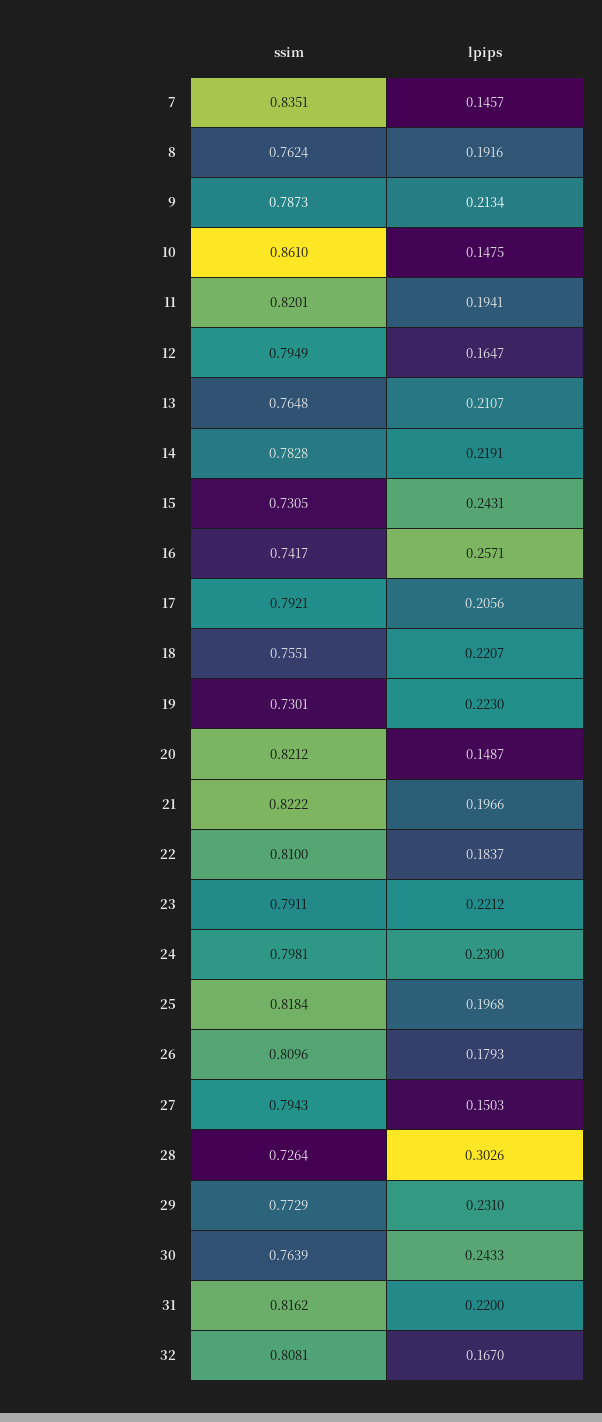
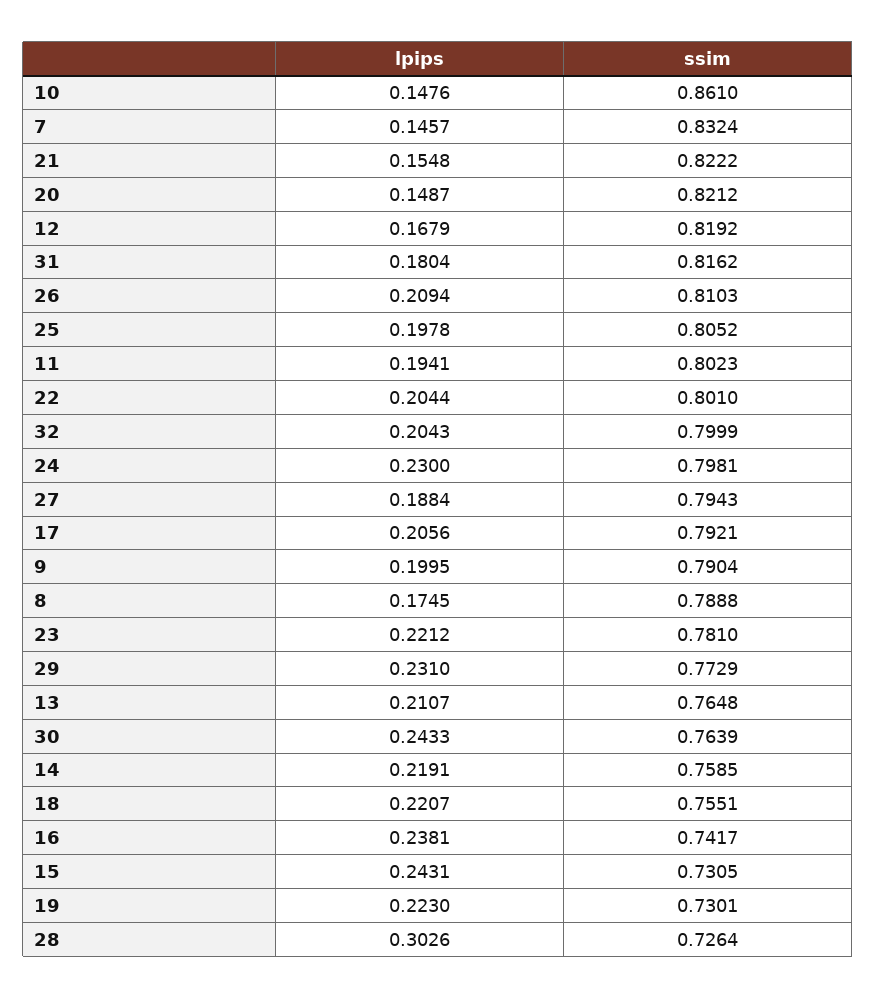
  {
    "ssim": {
-     "7": 0.8351,
+     "7": 0.8324,
-     "8": 0.7624,
+     "8": 0.7888,
-     "9": 0.7873,
+     "9": 0.7904,
      "10": 0.861,
-     "11": 0.8201,
+     "11": 0.8023,
-     "12": 0.7949,
+     "12": 0.8192,
      "13": 0.7648,
-     "14": 0.7828,
+     "14": 0.7585,
      "15": 0.7305,
      "16": 0.7417,
      "17": 0.7921,
      "18": 0.7551,
      "19": 0.7301,
      "20": 0.8212,
      "21": 0.8222,
-     "22": 0.81,
+     "22": 0.801,
-     "23": 0.7911,
+     "23": 0.781,
      "24": 0.7981,
-     "25": 0.8184,
+     "25": 0.8052,
-     "26": 0.8096,
+     "26": 0.8103,
      "27": 0.7943,
      "28": 0.7264,
      "29": 0.7729,
      "30": 0.7639,
      "31": 0.8162,
-     "32": 0.8081
+     "32": 0.7999
    },
    "lpips": {
      "7": 0.1457,
-     "8": 0.1916,
+     "8": 0.1745,
-     "9": 0.2134,
+     "9": 0.1995,
-     "10": 0.1475,
+     "10": 0.1476,
      "11": 0.1941,
-     "12": 0.1647,
+     "12": 0.1679,
      "13": 0.2107,
      "14": 0.2191,
      "15": 0.2431,
-     "16": 0.2571,
+     "16": 0.2381,
      "17": 0.2056,
      "18": 0.2207,
      "19": 0.223,
      "20": 0.1487,
-     "21": 0.1966,
+     "21": 0.1548,
-     "22": 0.1837,
+     "22": 0.2044,
      "23": 0.2212,
      "24": 0.23,
-     "25": 0.1968,
+     "25": 0.1978,
-     "26": 0.1793,
+     "26": 0.2094,
-     "27": 0.1503,
+     "27": 0.1884,
      "28": 0.3026,
      "29": 0.231,
      "30": 0.2433,
-     "31": 0.22,
+     "31": 0.1804,
-     "32": 0.167
+     "32": 0.2043
    }
  }

